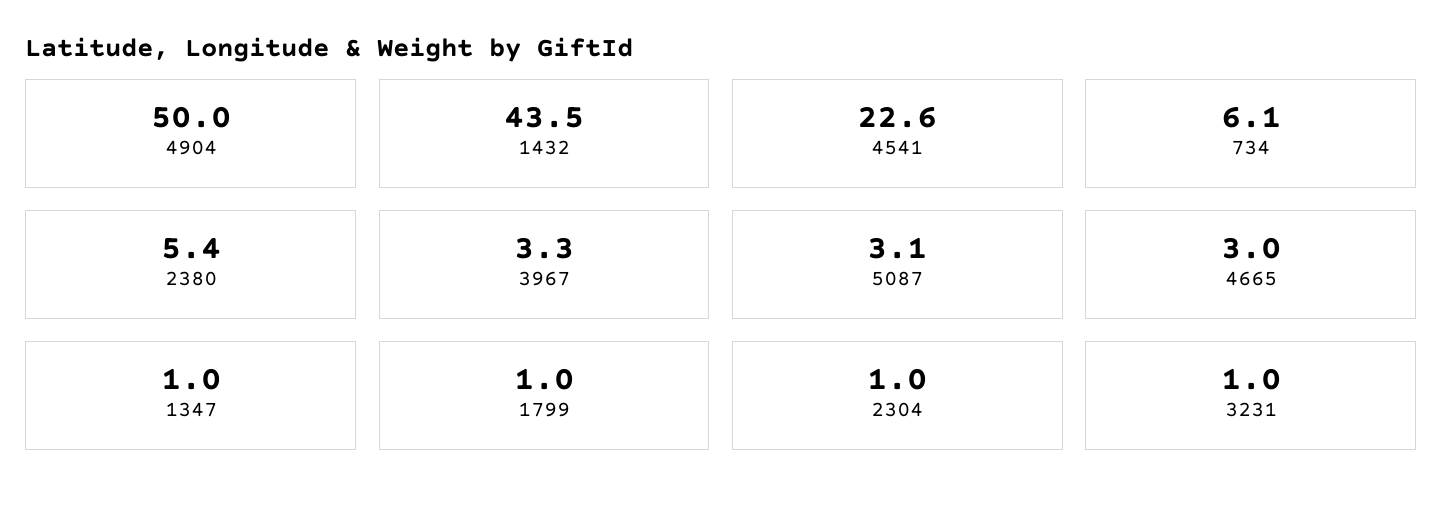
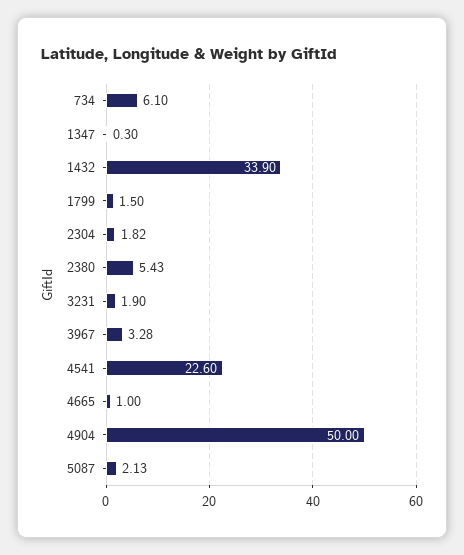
  {
    "4904": 50,
-   "1432": 43.5,
+   "1432": 33.9,
    "4541": 22.6,
    "734": 6.1,
    "2380": 5.43,
    "3967": 3.28,
-   "5087": 3.1,
+   "5087": 2.13,
-   "4665": 3,
+   "4665": 1,
-   "1347": 1,
+   "1347": 0.3,
-   "1799": 1,
+   "1799": 1.5,
-   "2304": 1,
+   "2304": 1.82,
-   "3231": 1
+   "3231": 1.9
  }

